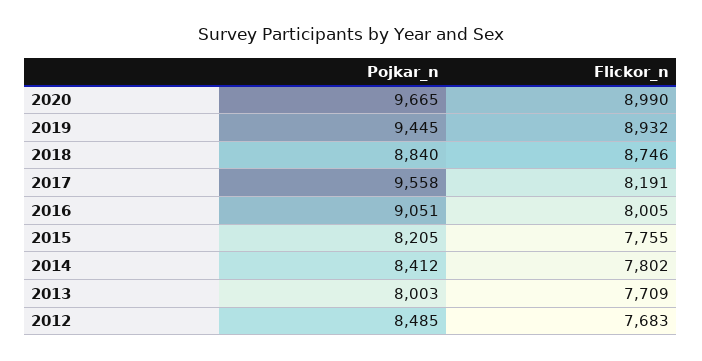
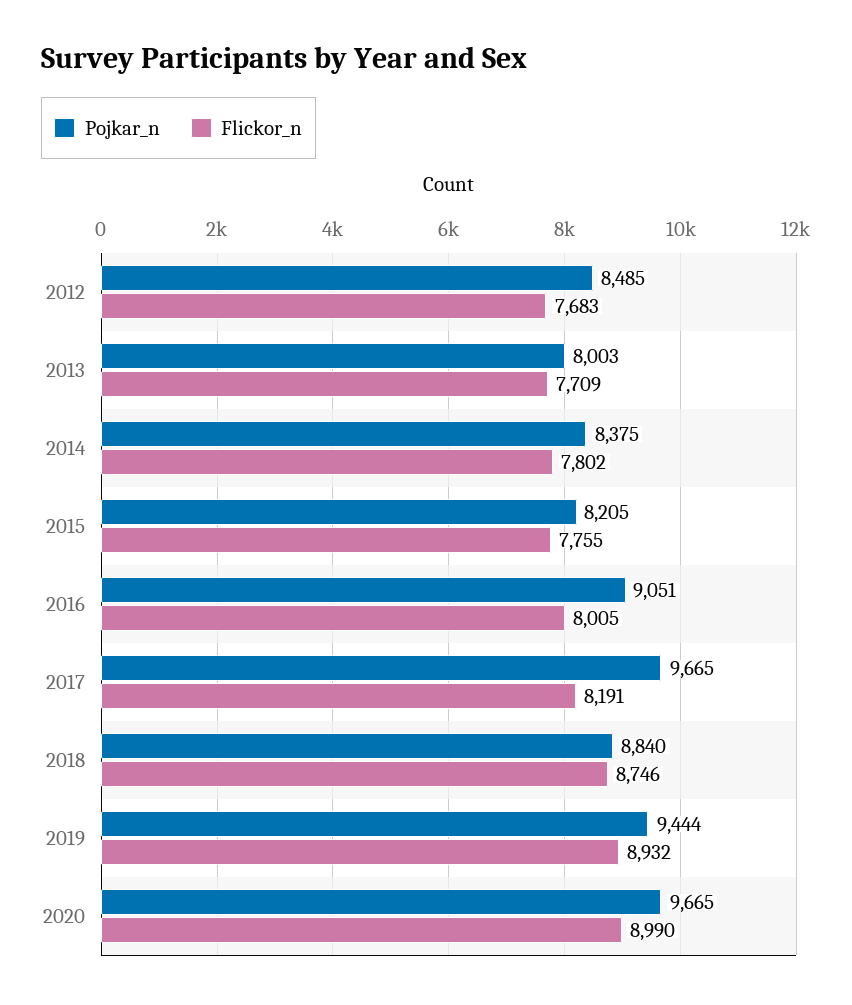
  {
    "Pojkar_n": {
      "2020": 9665,
-     "2019": 9445,
+     "2019": 9444,
      "2018": 8840,
-     "2017": 9558,
+     "2017": 9665,
      "2016": 9051,
      "2015": 8205,
-     "2014": 8412,
+     "2014": 8375,
      "2013": 8003,
      "2012": 8485
    },
    "Flickor_n": {
      "2020": 8990,
      "2019": 8932,
      "2018": 8746,
      "2017": 8191,
      "2016": 8005,
      "2015": 7755,
      "2014": 7802,
      "2013": 7709,
      "2012": 7683
    }
  }

